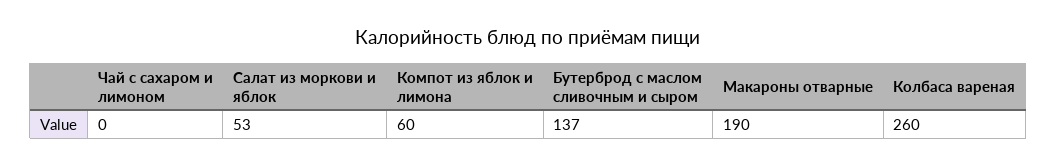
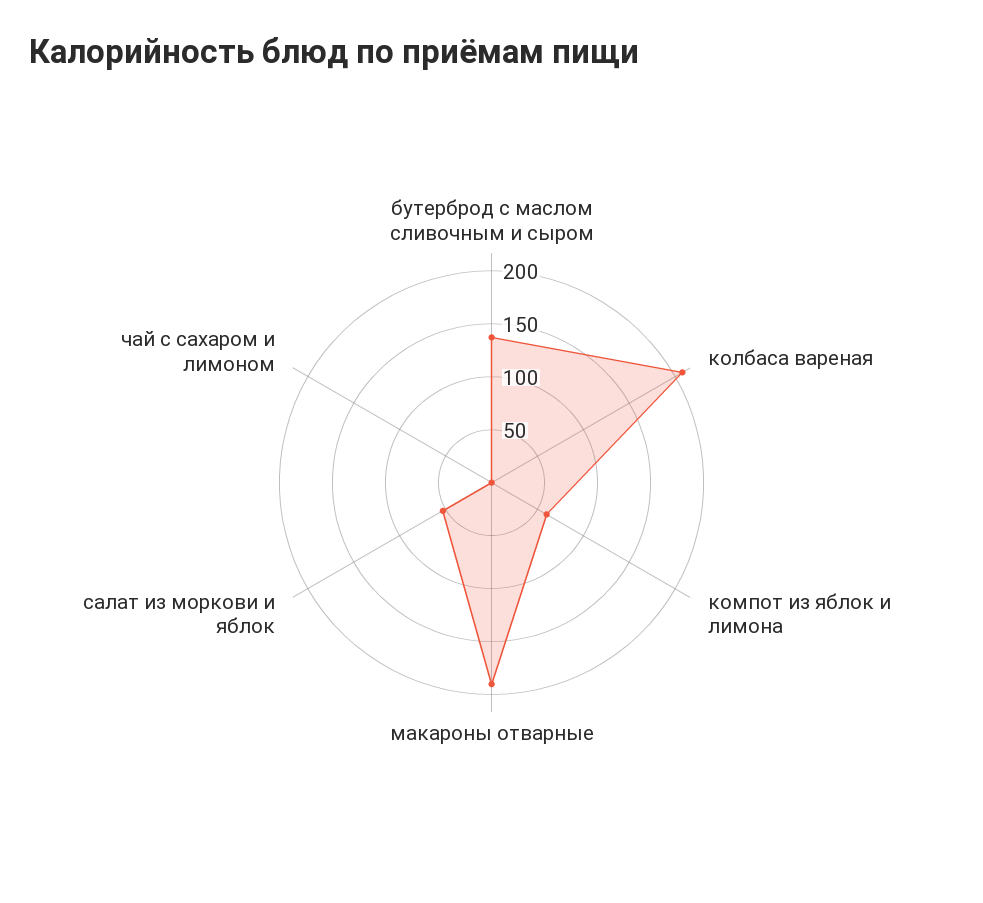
  {
    "Чай с сахаром и лимоном": 0,
    "Салат из моркови и яблок": 53,
    "Компот из яблок и лимона": 60,
    "Бутерброд с маслом сливочным и сыром": 137,
    "Макароны отварные": 190,
-   "Колбаса вареная": 260
+   "Колбаса вареная": 210
  }

